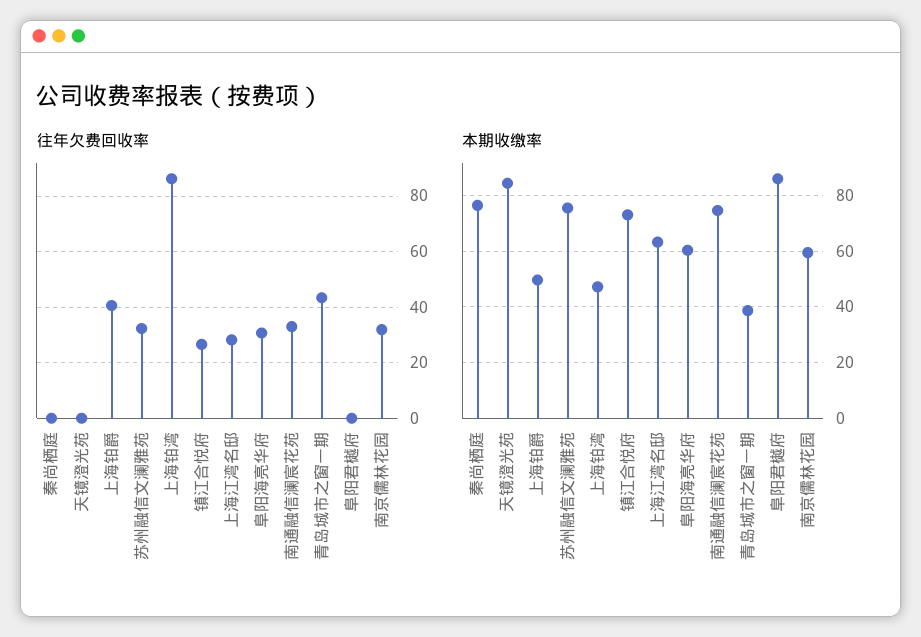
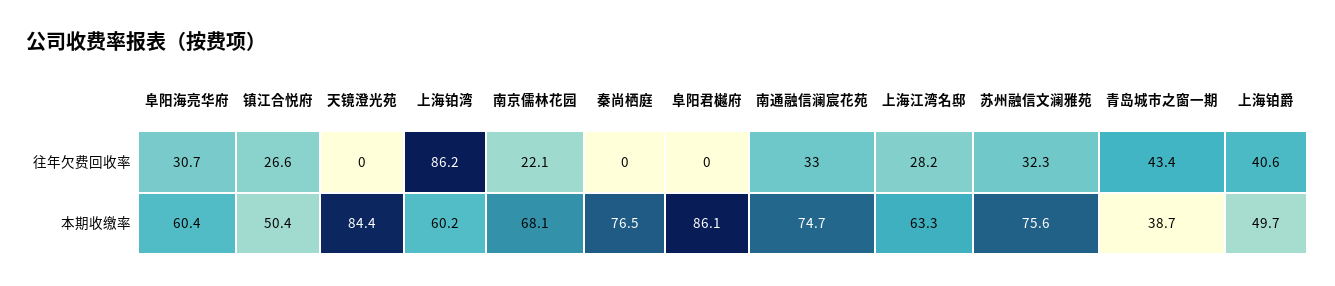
  {
    "往年欠费回收率": {
      "秦尚栖庭": 0,
      "天镜澄光苑": 0,
      "上海铂爵": 40.6,
      "苏州融信文澜雅苑": 32.3,
      "上海铂湾": 86.2,
      "镇江合悦府": 26.6,
      "上海江湾名邸": 28.2,
      "阜阳海亮华府": 30.7,
      "南通融信澜宸花苑": 33,
      "青岛城市之窗一期": 43.4,
      "阜阳君樾府": 0,
-     "南京儒林花园": 32.5
+     "南京儒林花园": 22.1
    },
    "本期收缴率": {
      "秦尚栖庭": 76.5,
      "天镜澄光苑": 84.4,
      "上海铂爵": 49.7,
      "苏州融信文澜雅苑": 75.6,
-     "上海铂湾": 47.5,
+     "上海铂湾": 60.2,
-     "镇江合悦府": 72.5,
+     "镇江合悦府": 50.4,
      "上海江湾名邸": 63.3,
      "阜阳海亮华府": 60.4,
      "南通融信澜宸花苑": 74.7,
      "青岛城市之窗一期": 38.7,
      "阜阳君樾府": 86.1,
-     "南京儒林花园": 60
+     "南京儒林花园": 68.1
    }
  }

